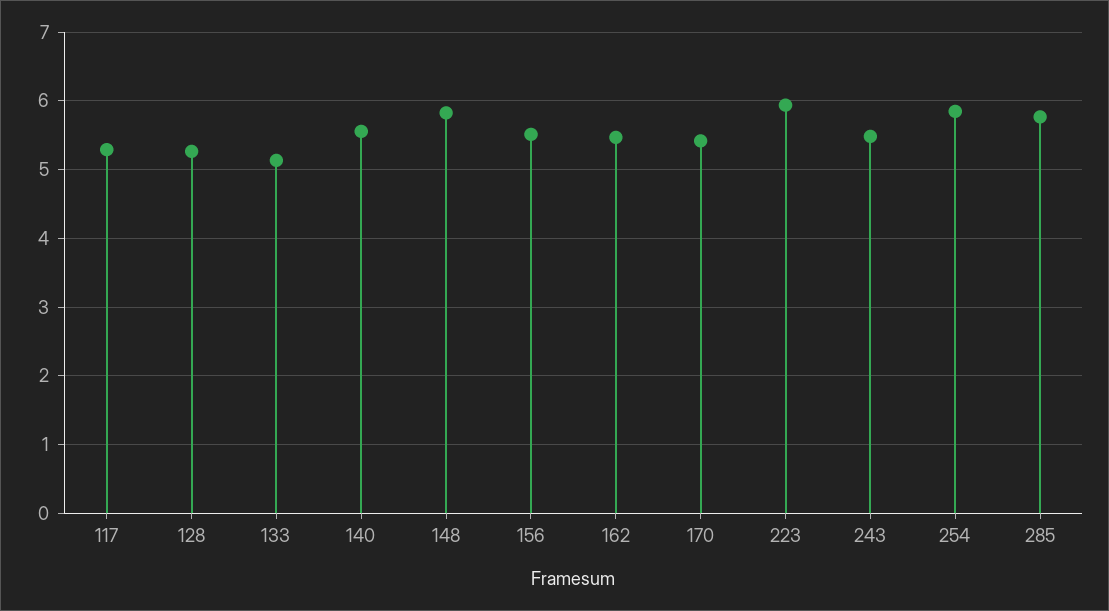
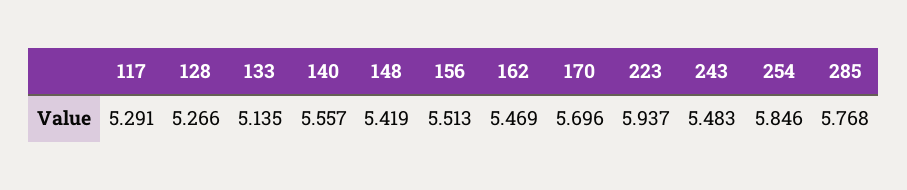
  {
    "117": 5.291,
    "128": 5.266,
    "133": 5.135,
    "140": 5.557,
-   "148": 5.8,
+   "148": 5.419,
    "156": 5.513,
    "162": 5.469,
-   "170": 5.4,
+   "170": 5.696,
    "223": 5.937,
    "243": 5.483,
    "254": 5.846,
    "285": 5.768
  }

